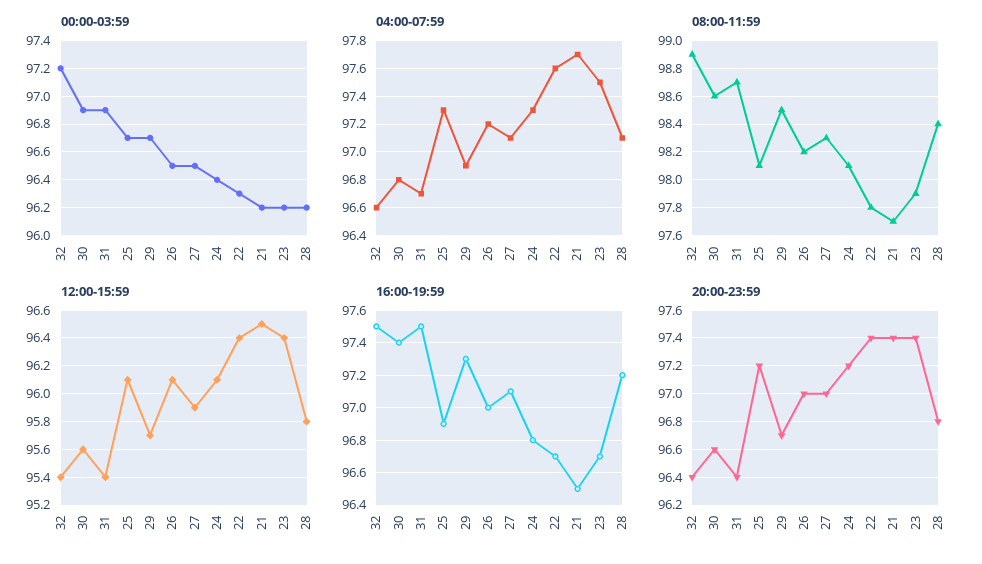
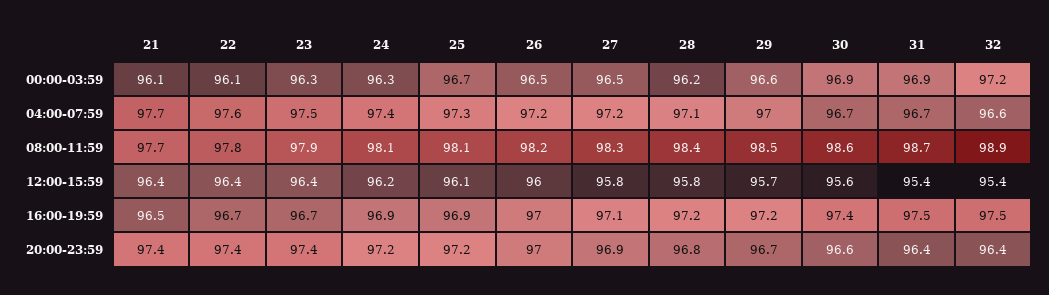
  {
    "00:00-03:59": {
      "32": 97.2,
      "30": 96.9,
      "31": 96.9,
      "25": 96.7,
-     "29": 96.7,
+     "29": 96.6,
      "26": 96.5,
      "27": 96.5,
-     "24": 96.4,
+     "24": 96.3,
-     "22": 96.3,
+     "22": 96.1,
-     "21": 96.2,
+     "21": 96.1,
-     "23": 96.2,
+     "23": 96.3,
      "28": 96.2
    },
    "04:00-07:59": {
      "32": 96.6,
-     "30": 96.8,
+     "30": 96.7,
      "31": 96.7,
      "25": 97.3,
-     "29": 96.9,
+     "29": 97,
      "26": 97.2,
-     "27": 97.1,
+     "27": 97.2,
-     "24": 97.3,
+     "24": 97.4,
      "22": 97.6,
      "21": 97.7,
      "23": 97.5,
      "28": 97.1
    },
    "08:00-11:59": {
      "32": 98.9,
      "30": 98.6,
      "31": 98.7,
      "25": 98.1,
      "29": 98.5,
      "26": 98.2,
      "27": 98.3,
      "24": 98.1,
      "22": 97.8,
      "21": 97.7,
      "23": 97.9,
      "28": 98.4
    },
    "12:00-15:59": {
      "32": 95.4,
      "30": 95.6,
      "31": 95.4,
      "25": 96.1,
      "29": 95.7,
-     "26": 96.1,
+     "26": 96,
-     "27": 95.9,
+     "27": 95.8,
-     "24": 96.1,
+     "24": 96.2,
      "22": 96.4,
-     "21": 96.5,
+     "21": 96.4,
      "23": 96.4,
      "28": 95.8
    },
    "16:00-19:59": {
      "32": 97.5,
      "30": 97.4,
      "31": 97.5,
      "25": 96.9,
-     "29": 97.3,
+     "29": 97.2,
      "26": 97,
      "27": 97.1,
-     "24": 96.8,
+     "24": 96.9,
      "22": 96.7,
      "21": 96.5,
      "23": 96.7,
      "28": 97.2
    },
    "20:00-23:59": {
      "32": 96.4,
      "30": 96.6,
      "31": 96.4,
      "25": 97.2,
      "29": 96.7,
      "26": 97,
-     "27": 97,
+     "27": 96.9,
      "24": 97.2,
      "22": 97.4,
      "21": 97.4,
      "23": 97.4,
      "28": 96.8
    }
  }

